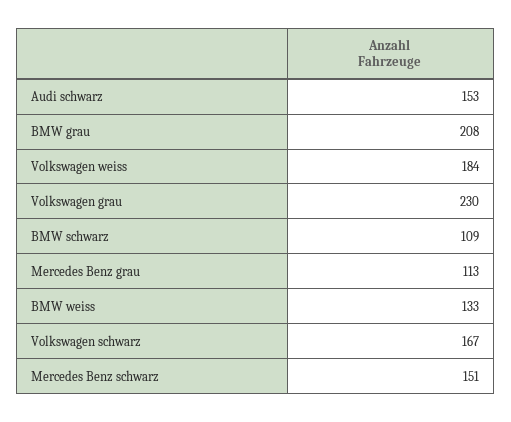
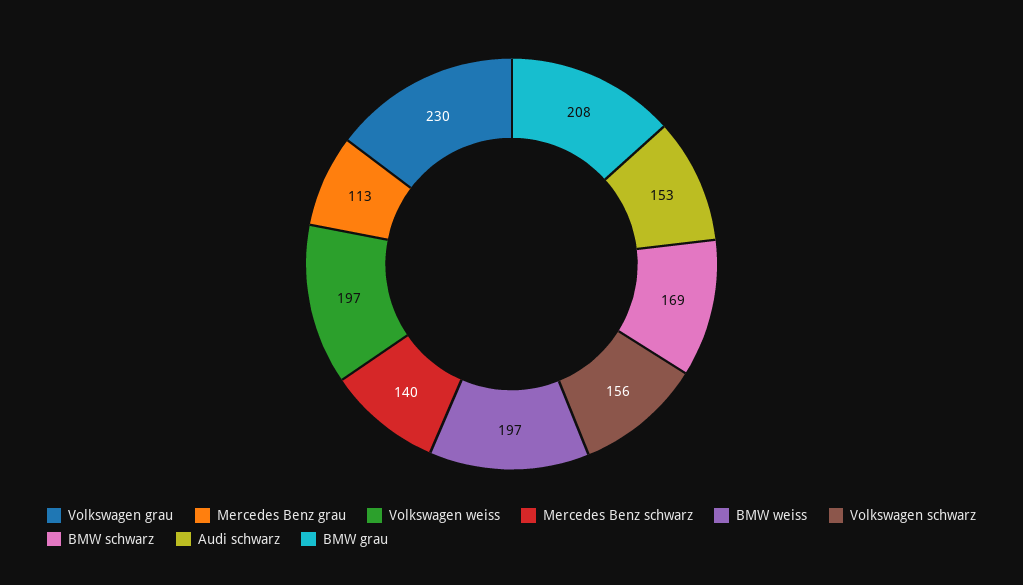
  {
    "Audi schwarz": 153,
    "BMW grau": 208,
-   "Volkswagen weiss": 184,
+   "Volkswagen weiss": 197,
    "Volkswagen grau": 230,
-   "BMW schwarz": 109,
+   "BMW schwarz": 169,
    "Mercedes Benz grau": 113,
-   "BMW weiss": 133,
+   "BMW weiss": 197,
-   "Volkswagen schwarz": 167,
+   "Volkswagen schwarz": 156,
-   "Mercedes Benz schwarz": 151
+   "Mercedes Benz schwarz": 140
  }

